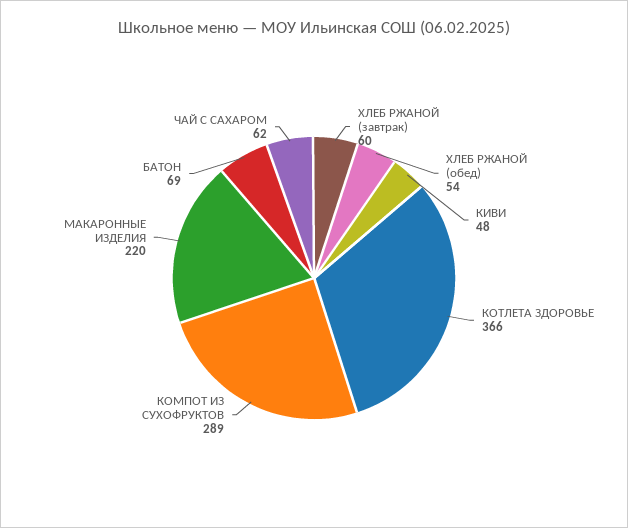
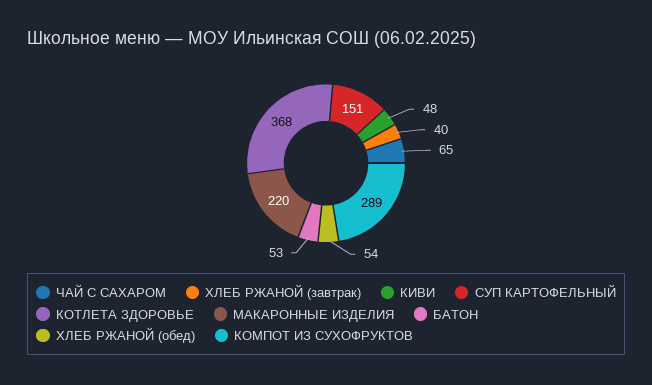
  {
-   "ХЛЕБ РЖАНОЙ (завтрак)": 60,
+   "ХЛЕБ РЖАНОЙ (завтрак)": 40,
    "ХЛЕБ РЖАНОЙ (обед)": 54,
    "КИВИ": 48,
-   "КОТЛЕТА ЗДОРОВЬЕ": 366,
+   "КОТЛЕТА ЗДОРОВЬЕ": 368,
    "КОМПОТ ИЗ СУХОФРУКТОВ": 289,
    "МАКАРОННЫЕ ИЗДЕЛИЯ": 220,
-   "БАТОН": 69,
+   "БАТОН": 53,
-   "ЧАЙ С САХАРОМ": 62
+   "ЧАЙ С САХАРОМ": 65,
+   "СУП КАРТОФЕЛЬНЫЙ": 151
  }

